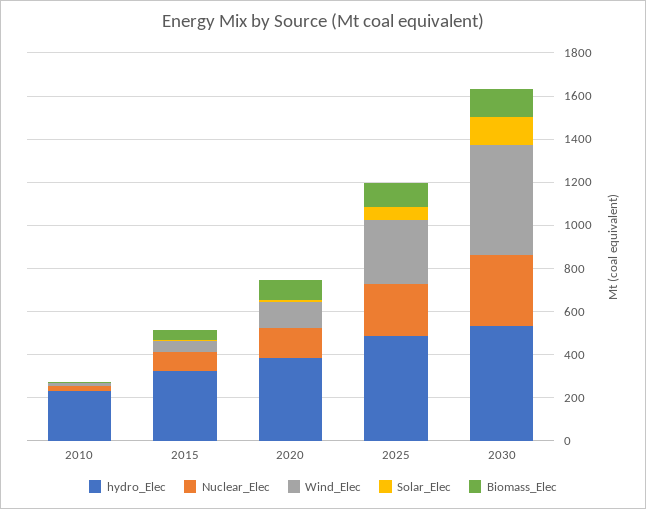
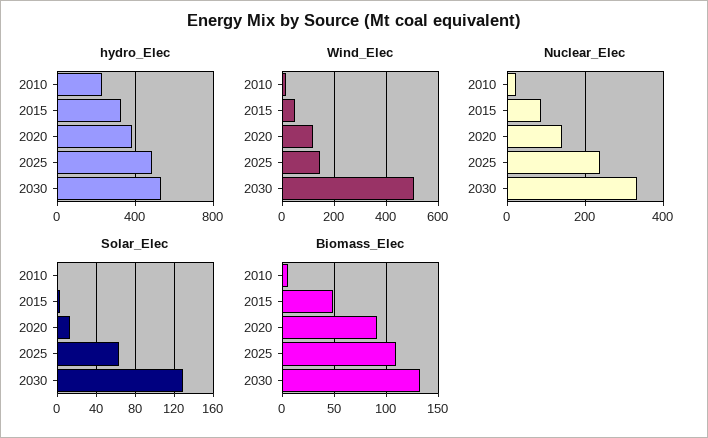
  {
    "hydro_Elec": {
      "2010": 250,
      "2015": 350,
      "2020": 400,
      "2025": 500,
      "2030": 550
    },
    "Nuclear_Elec": {
      "2010": 20,
      "2015": 80,
      "2020": 140,
      "2025": 240,
      "2030": 340
    },
    "Wind_Elec": {
      "2010": 25,
      "2015": 50,
      "2020": 125,
-     "2025": 300,
+     "2025": 150,
      "2030": 500
    },
    "Solar_Elec": {
      "2010": 0,
      "2015": 0,
      "2020": 10,
      "2025": 60,
      "2030": 130
    },
    "Biomass_Elec": {
      "2010": 10,
      "2015": 50,
      "2020": 90,
      "2025": 110,
      "2030": 130
    }
  }

